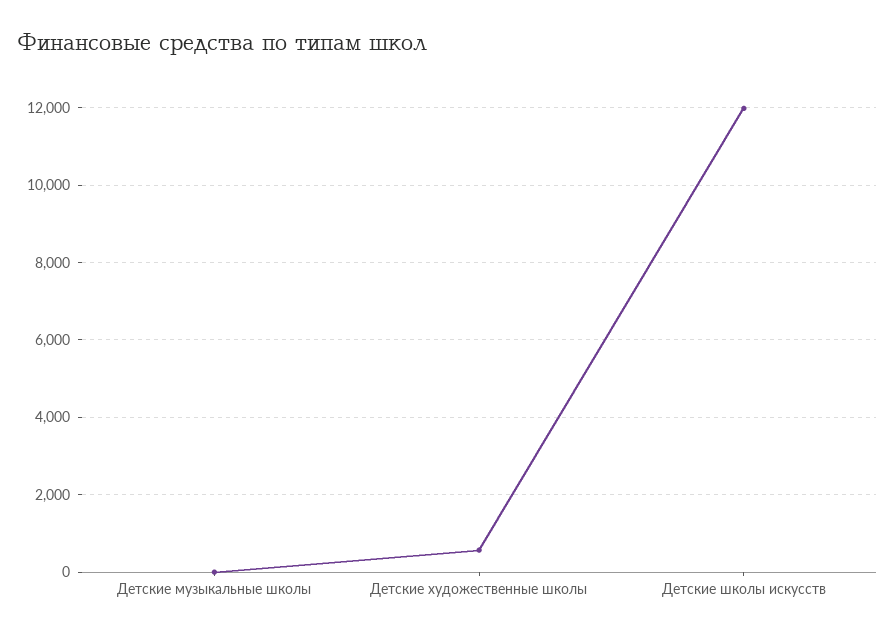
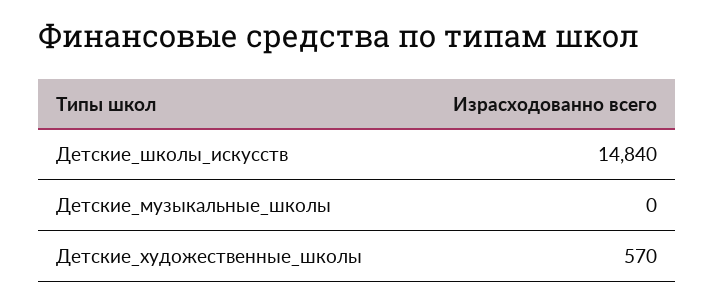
  {
    "Детские музыкальные школы": 0,
    "Детские художественные школы": 570,
-   "Детские школы искусств": 12000
+   "Детские школы искусств": 14840
  }

